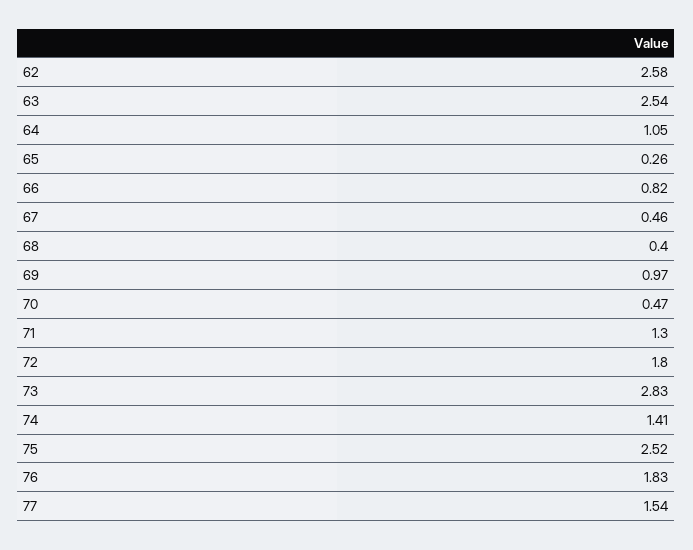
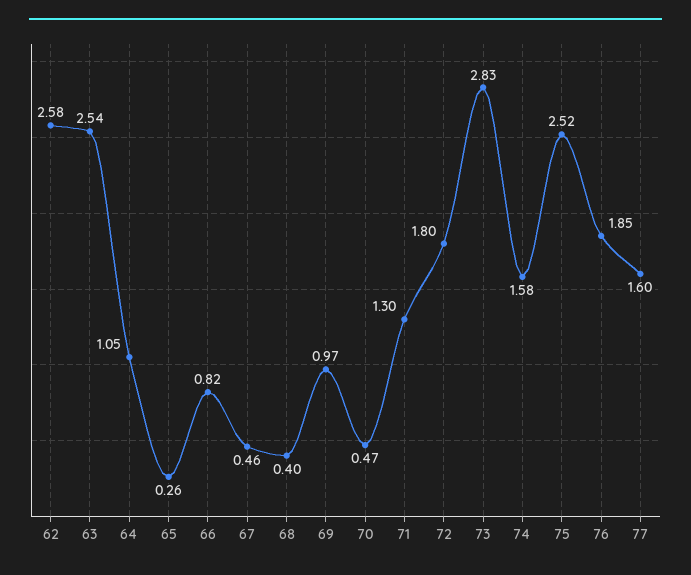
  {
    "62": 2.58,
    "63": 2.54,
    "64": 1.05,
    "65": 0.26,
    "66": 0.82,
    "67": 0.46,
    "68": 0.4,
    "69": 0.97,
    "70": 0.47,
    "71": 1.3,
    "72": 1.8,
    "73": 2.83,
-   "74": 1.41,
+   "74": 1.58,
    "75": 2.52,
-   "76": 1.83,
+   "76": 1.85,
-   "77": 1.54
+   "77": 1.6
  }

